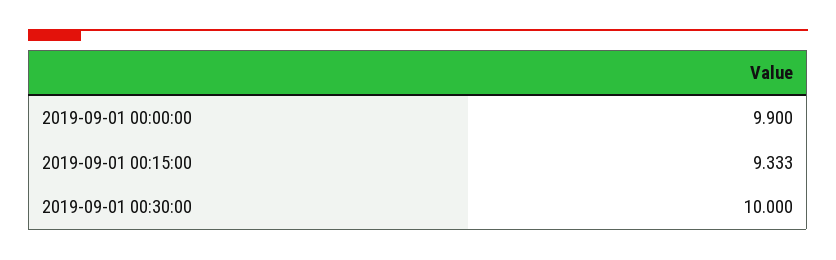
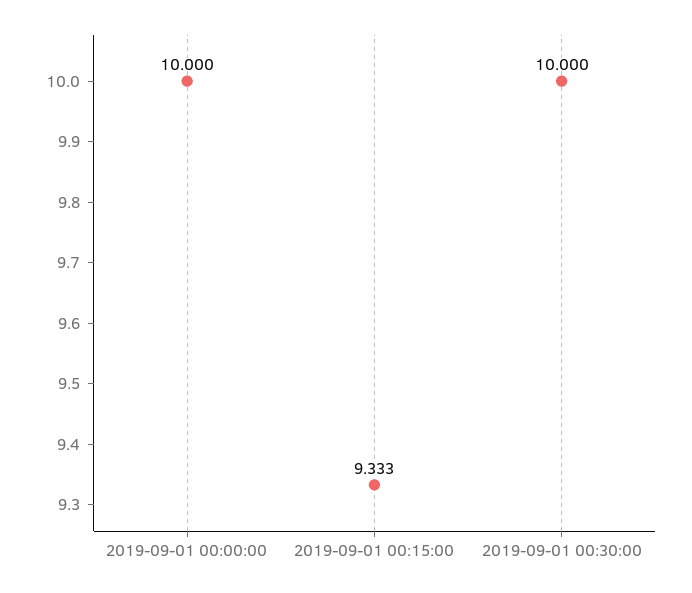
  {
-   "2019-09-01 00:00:00": 9.9,
+   "2019-09-01 00:00:00": 10,
    "2019-09-01 00:15:00": 9.333,
    "2019-09-01 00:30:00": 10
  }

